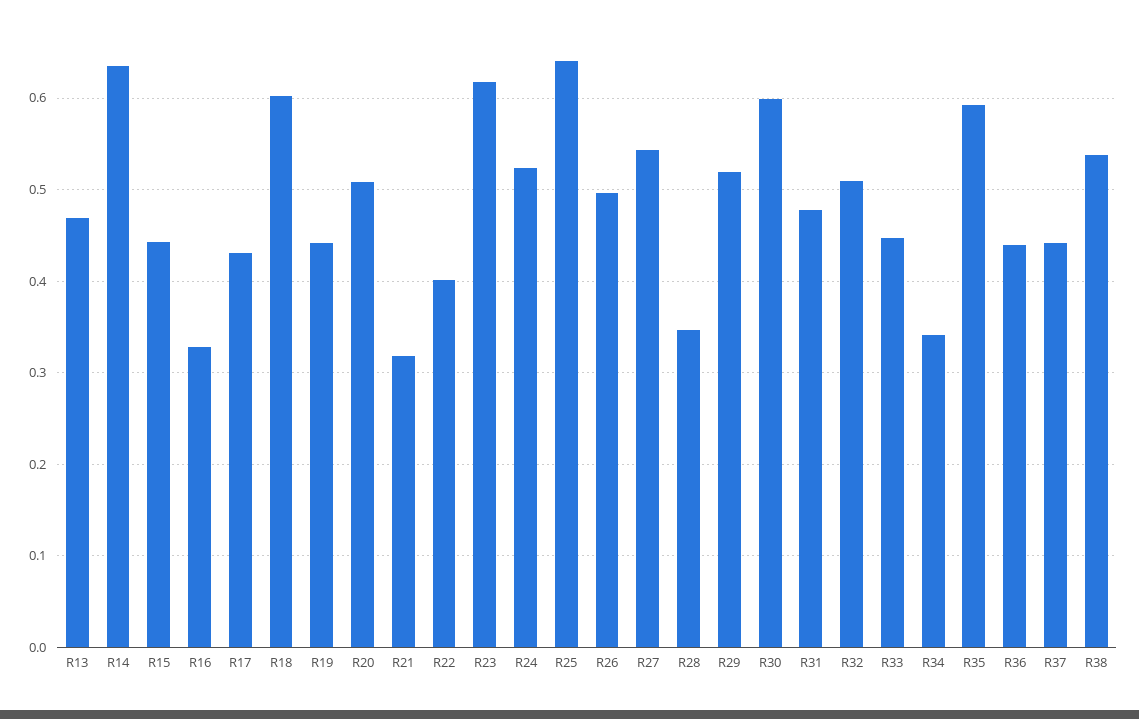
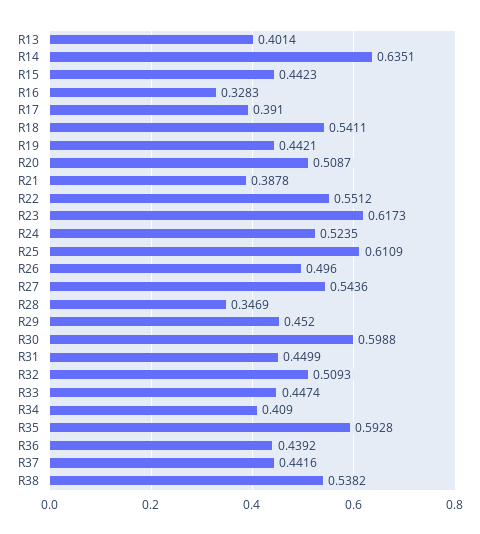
  {
-   "R13": 0.47,
+   "R13": 0.4014,
    "R14": 0.6351,
    "R15": 0.4423,
    "R16": 0.3283,
-   "R17": 0.43,
+   "R17": 0.391,
-   "R18": 0.6,
+   "R18": 0.5411,
    "R19": 0.4421,
    "R20": 0.5087,
-   "R21": 0.32,
+   "R21": 0.3878,
-   "R22": 0.4,
+   "R22": 0.5512,
    "R23": 0.6173,
    "R24": 0.5235,
-   "R25": 0.64,
+   "R25": 0.6109,
    "R26": 0.496,
    "R27": 0.5436,
    "R28": 0.3469,
-   "R29": 0.52,
+   "R29": 0.452,
    "R30": 0.5988,
-   "R31": 0.48,
+   "R31": 0.4499,
    "R32": 0.5093,
    "R33": 0.4474,
-   "R34": 0.34,
+   "R34": 0.409,
    "R35": 0.5928,
    "R36": 0.4392,
    "R37": 0.4416,
    "R38": 0.5382
  }

